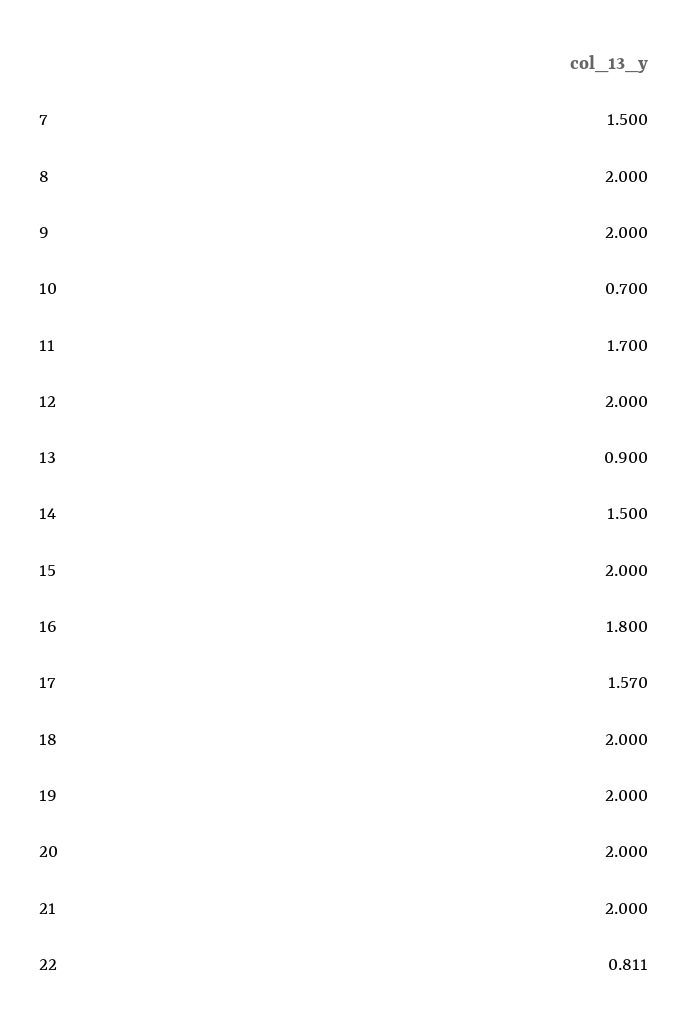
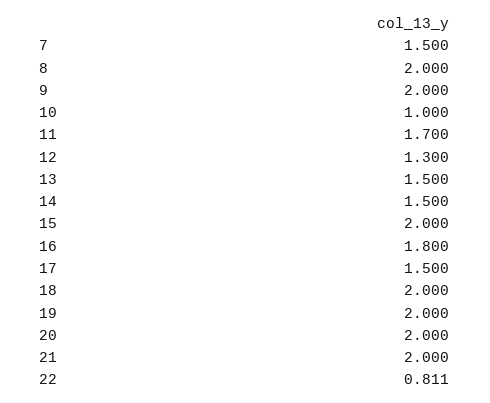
  {
    "7": 1.5,
    "8": 2,
    "9": 2,
-   "10": 0.7,
+   "10": 1,
    "11": 1.7,
-   "12": 2,
+   "12": 1.3,
-   "13": 0.9,
+   "13": 1.5,
    "14": 1.5,
    "15": 2,
    "16": 1.8,
-   "17": 1.57,
+   "17": 1.5,
    "18": 2,
    "19": 2,
    "20": 2,
    "21": 2,
    "22": 0.811
  }

